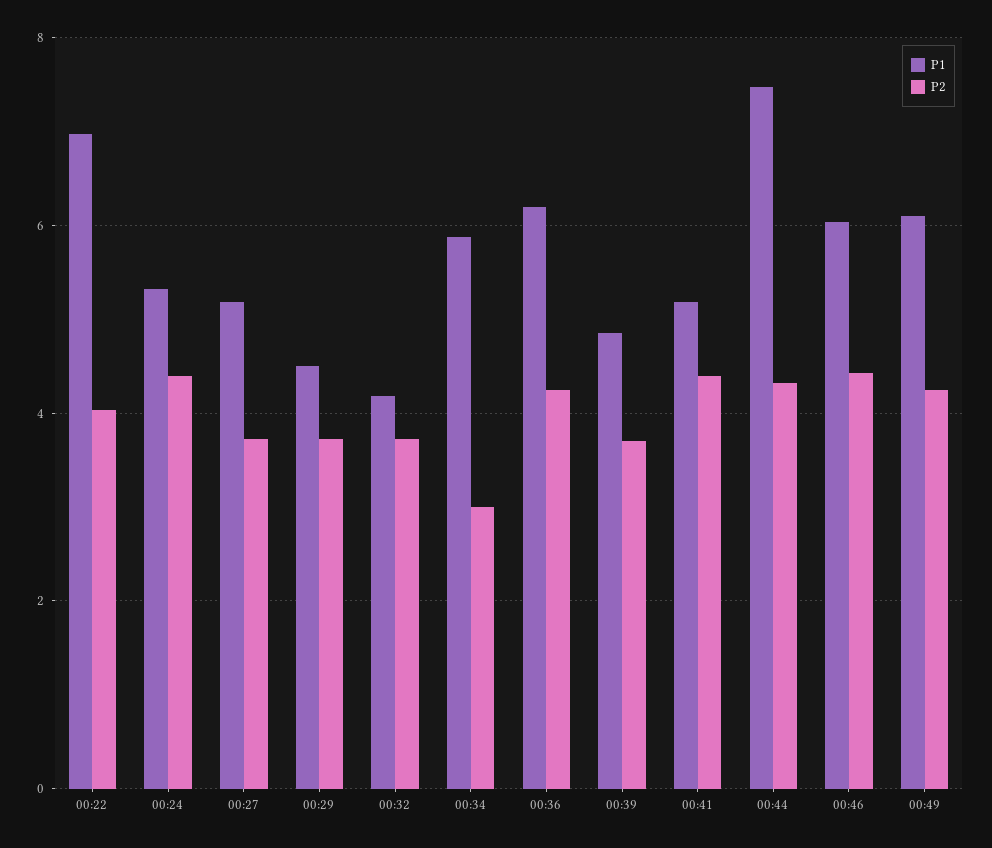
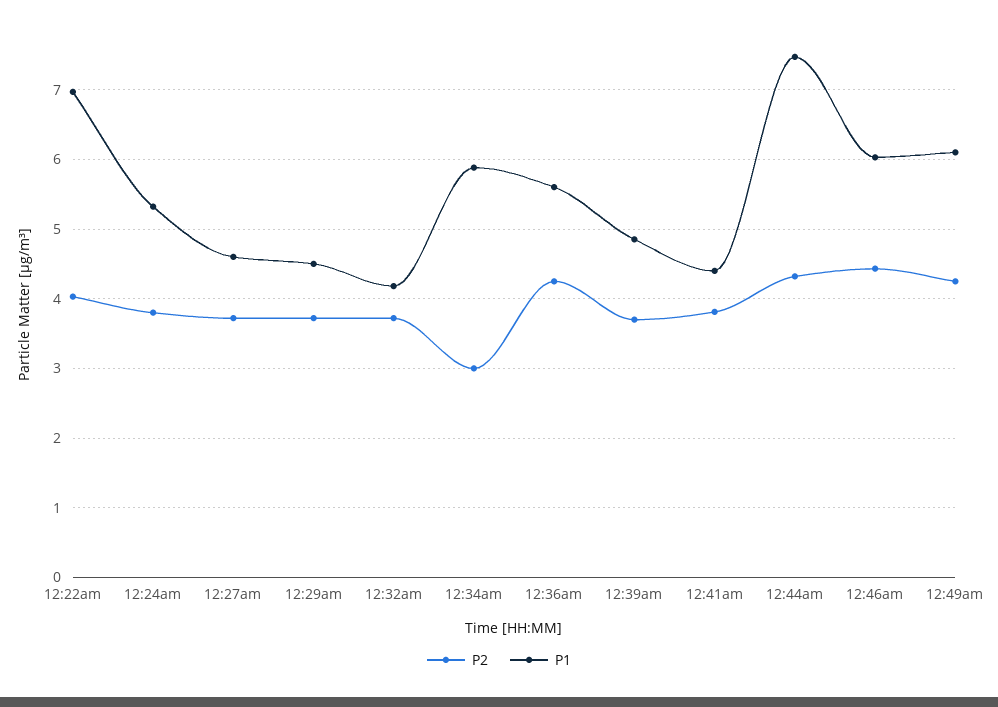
  {
    "P1": {
      "00:22": 7,
      "00:24": 5.3,
-     "00:27": 5.2,
+     "00:27": 4.6,
      "00:29": 4.5,
      "00:32": 4.2,
      "00:34": 5.9,
-     "00:36": 6.2,
+     "00:36": 5.6,
      "00:39": 4.9,
-     "00:41": 5.2,
+     "00:41": 4.4,
      "00:44": 7.5,
      "00:46": 6,
      "00:49": 6.1
    },
    "P2": {
      "00:22": 4,
-     "00:24": 4.4,
+     "00:24": 3.8,
      "00:27": 3.7,
      "00:29": 3.7,
      "00:32": 3.7,
      "00:34": 3,
      "00:36": 4.3,
      "00:39": 3.7,
-     "00:41": 4.4,
+     "00:41": 3.8,
      "00:44": 4.3,
      "00:46": 4.4,
      "00:49": 4.3
    }
  }

